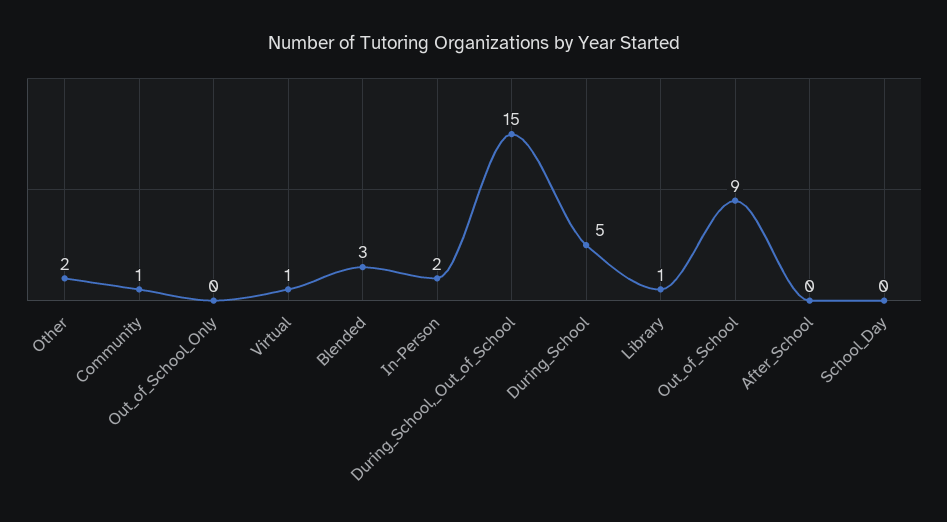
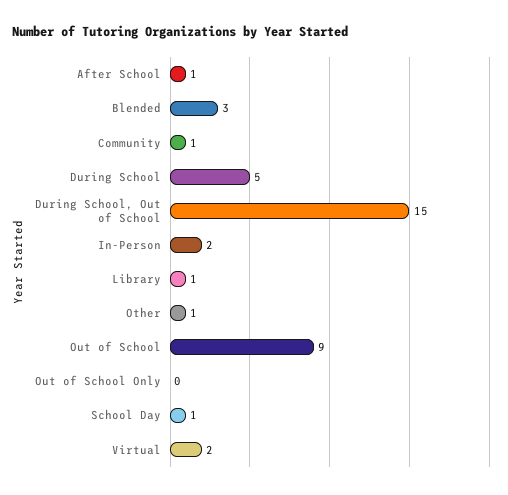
  {
-   "Other": 2,
+   "Other": 1,
    "Community": 1,
    "Out_of_School_Only": 0,
-   "Virtual": 1,
+   "Virtual": 2,
    "Blended": 3,
    "In-Person": 2,
    "During_School,_Out_of_School": 15,
    "During_School": 5,
    "Library": 1,
    "Out_of_School": 9,
-   "After_School": 0,
+   "After_School": 1,
-   "School_Day": 0
+   "School_Day": 1
  }

